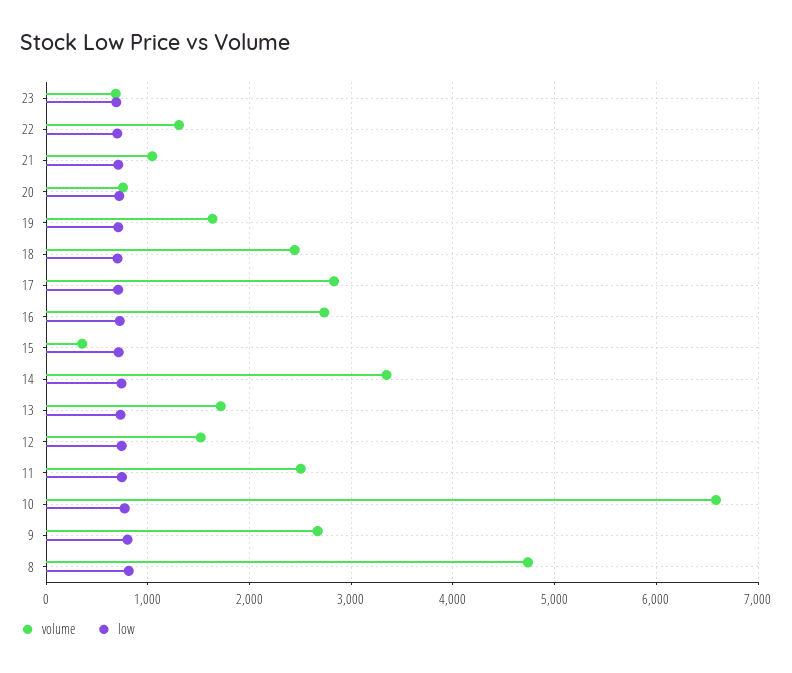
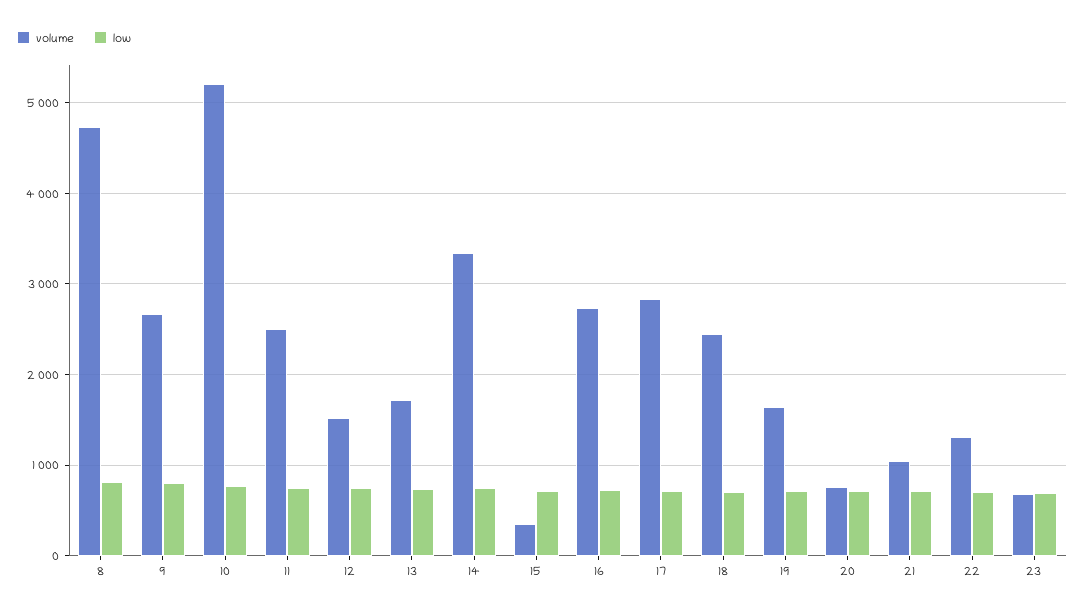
  {
    "volume": {
      "23": 700,
      "22": 1300,
      "21": 1000,
      "20": 800,
      "19": 1600,
      "18": 2400,
      "17": 2800,
      "16": 2700,
      "15": 400,
      "14": 3300,
      "13": 1700,
      "12": 1500,
      "11": 2500,
-     "10": 6600,
+     "10": 5200,
      "9": 2700,
      "8": 4700
    },
    "low": {
      "23": 700,
      "22": 700,
      "21": 700,
      "20": 700,
      "19": 700,
      "18": 700,
      "17": 700,
      "16": 700,
      "15": 700,
      "14": 700,
      "13": 700,
      "12": 700,
      "11": 700,
      "10": 800,
      "9": 800,
      "8": 800
    }
  }

